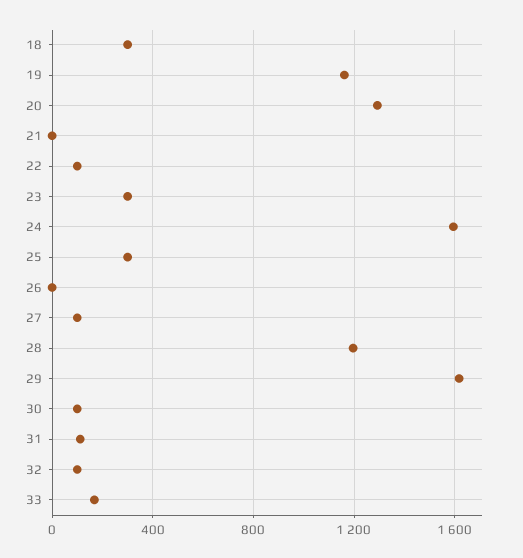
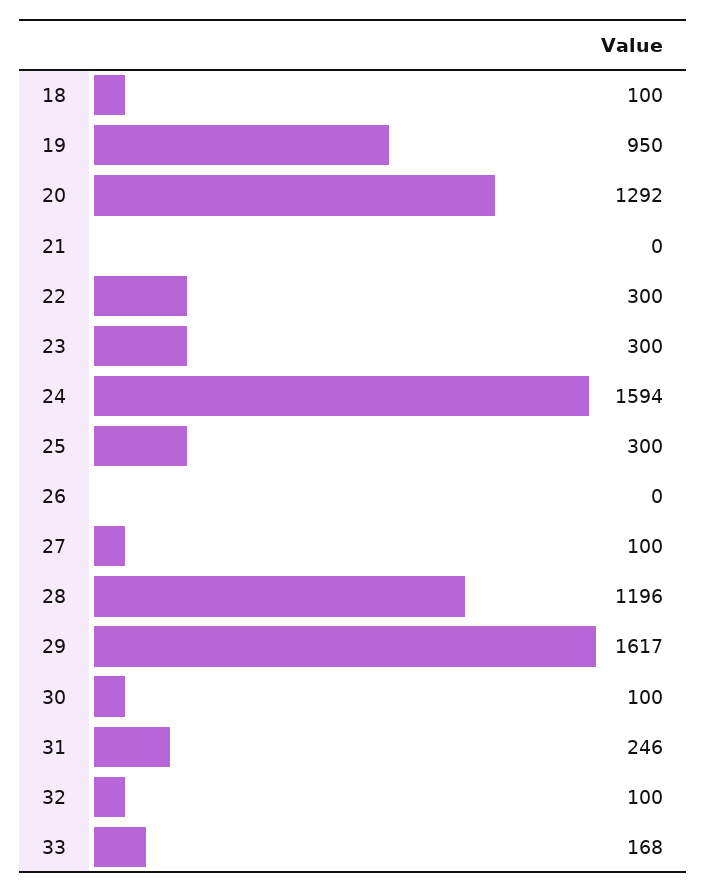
  {
-   "18": 300,
+   "18": 100,
-   "19": 1150,
+   "19": 950,
    "20": 1292,
    "21": 0,
-   "22": 100,
+   "22": 300,
    "23": 300,
    "24": 1594,
    "25": 300,
    "26": 0,
    "27": 100,
    "28": 1196,
    "29": 1617,
    "30": 100,
-   "31": 100,
+   "31": 246,
    "32": 100,
    "33": 168
  }

